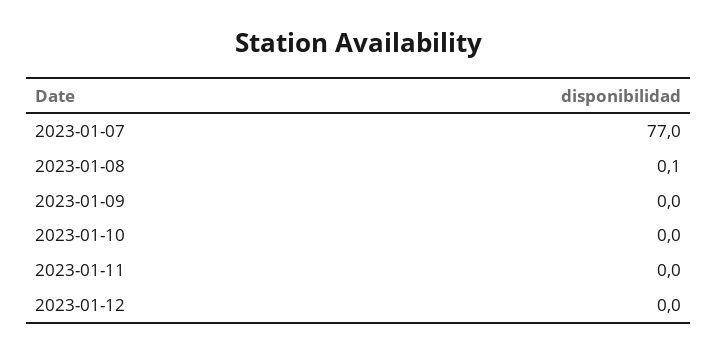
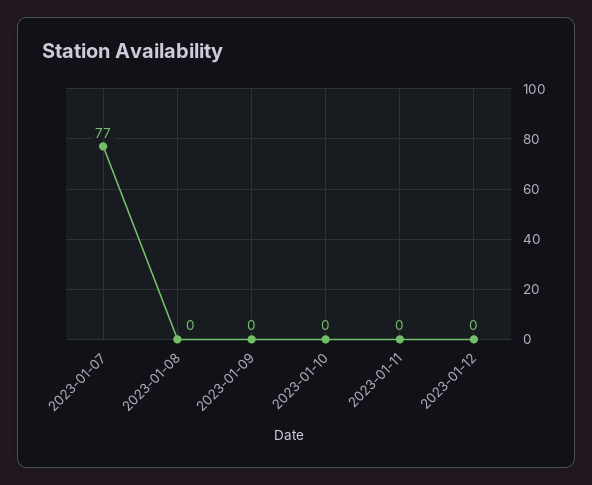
  {
    "2023-01-07": 77,
-   "2023-01-08": 0.1,
+   "2023-01-08": 0,
    "2023-01-09": 0,
    "2023-01-10": 0,
    "2023-01-11": 0,
    "2023-01-12": 0
  }

